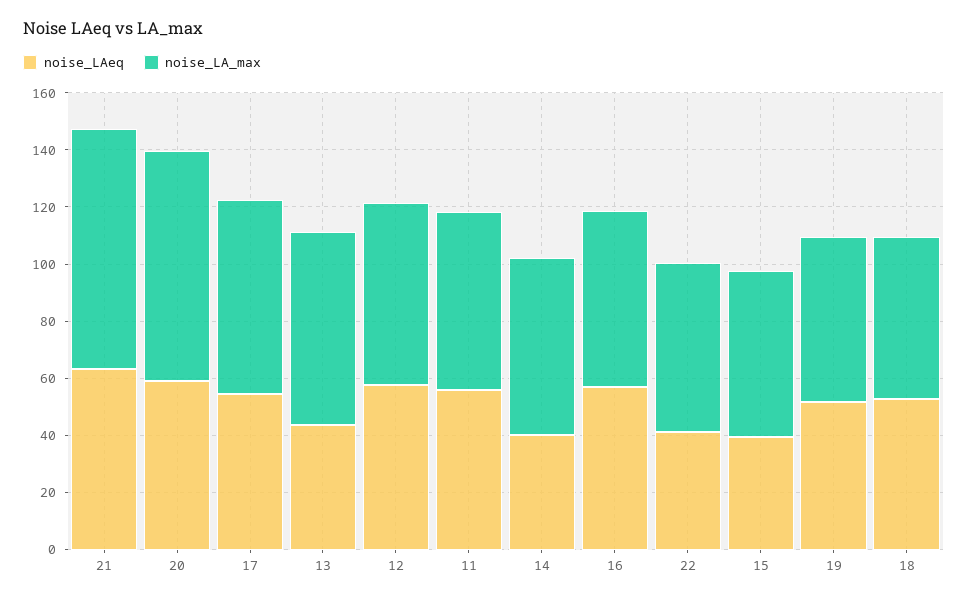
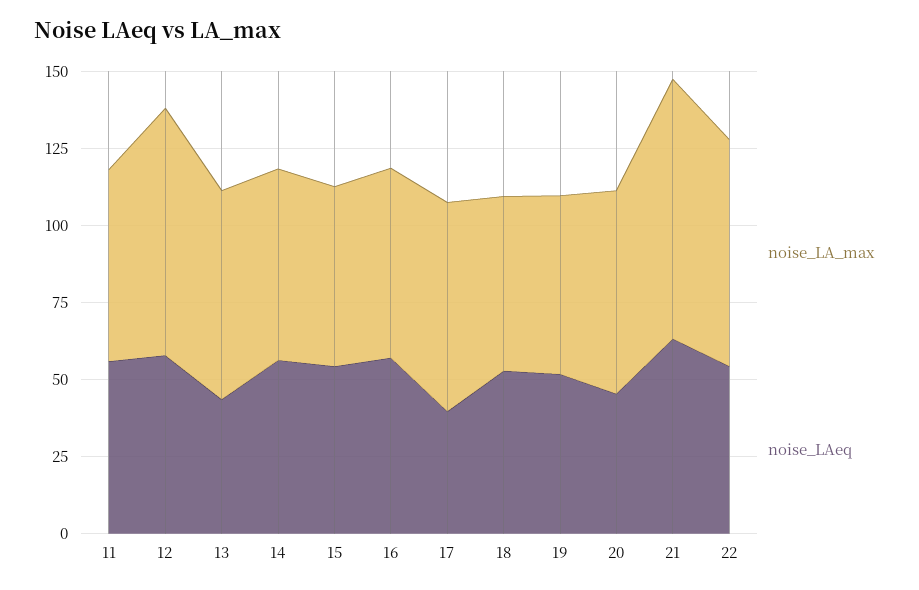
  {
    "noise_LAeq": {
      "21": 65,
-     "20": 60,
+     "20": 45,
-     "17": 55,
+     "17": 40,
      "13": 45,
      "12": 60,
      "11": 55,
-     "14": 40,
+     "14": 55,
      "16": 55,
-     "22": 40,
+     "22": 55,
-     "15": 40,
+     "15": 55,
      "19": 50,
      "18": 55
    },
    "noise_LA_max": {
      "21": 85,
-     "20": 80,
+     "20": 65,
      "17": 70,
      "13": 70,
-     "12": 65,
+     "12": 80,
      "11": 60,
      "14": 60,
      "16": 60,
-     "22": 60,
+     "22": 75,
      "15": 60,
      "19": 60,
      "18": 55
    }
  }

